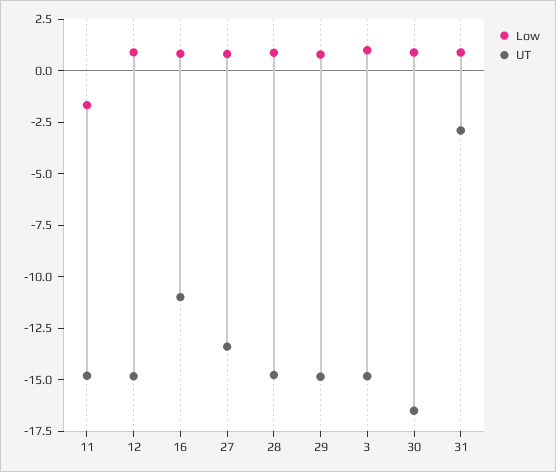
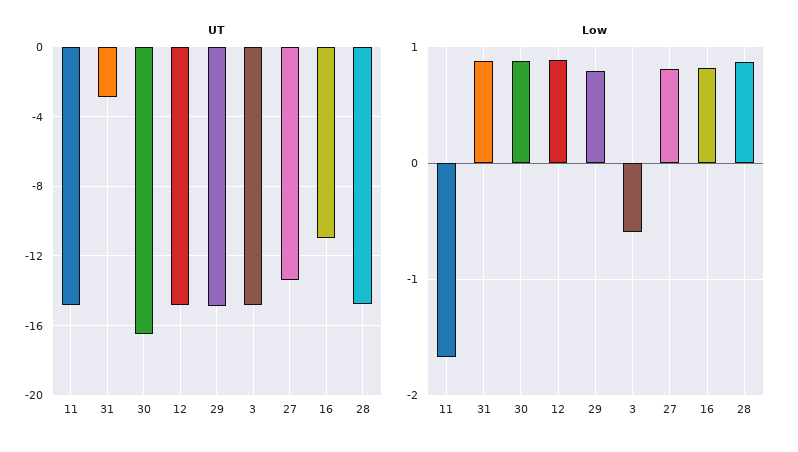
  {
    "Low": {
      "11": -1.7,
      "12": 0.9,
      "16": 0.8,
      "27": 0.8,
      "28": 0.9,
      "29": 0.8,
-     "3": 1,
+     "3": -0.6,
      "30": 0.9,
      "31": 0.9
    },
    "UT": {
      "11": -15,
      "12": -15,
      "16": -11,
      "27": -13.5,
      "28": -15,
      "29": -15,
      "3": -15,
      "30": -16.5,
      "31": -3
    }
  }

